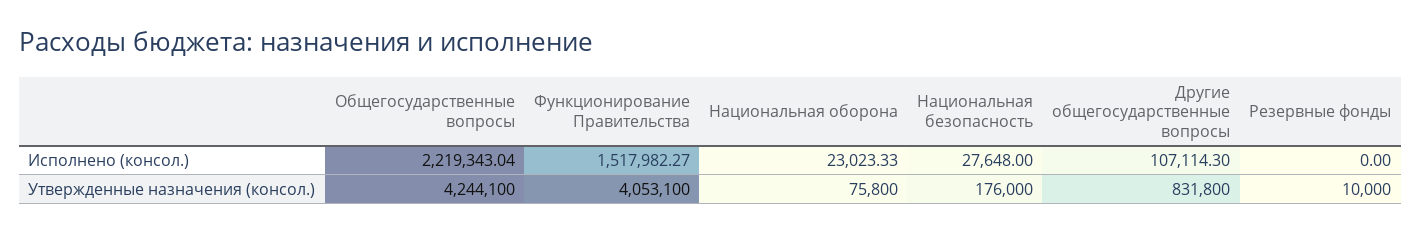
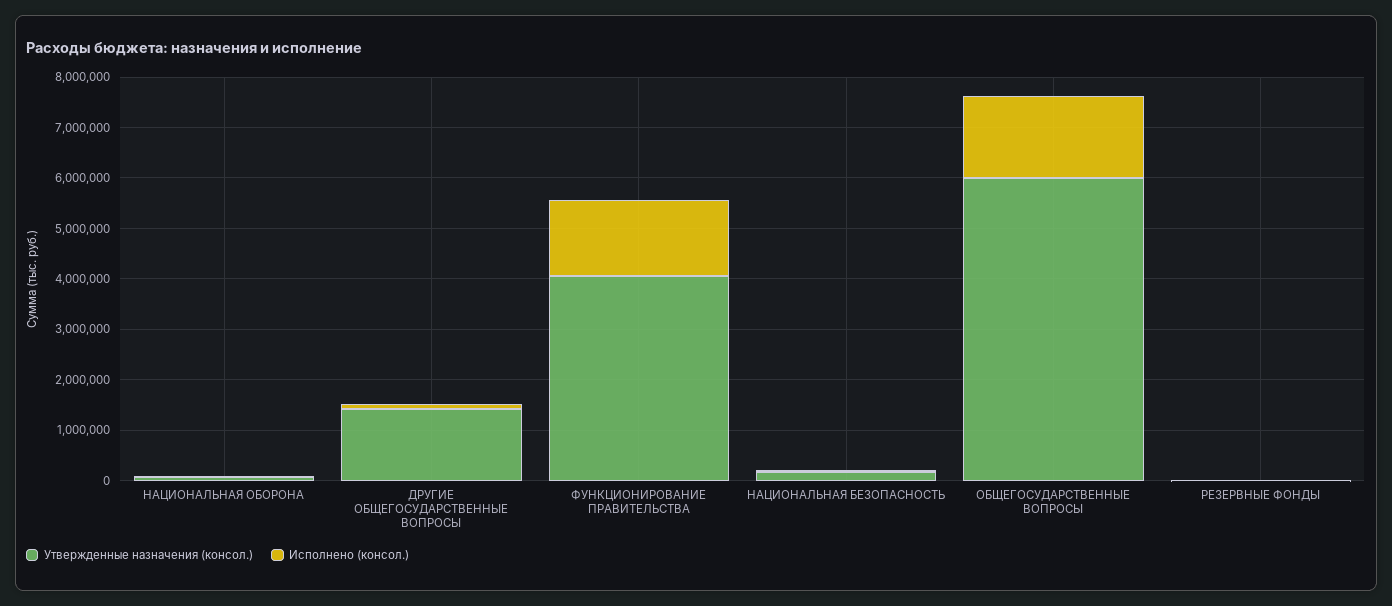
  {
    "Исполнено (консол.)": {
-     "Общегосударственные вопросы": 2219343.04,
+     "Общегосударственные вопросы": 1600000,
      "Функционирование Правительства": 1517982.27,
      "Национальная оборона": 23023.33,
      "Национальная безопасность": 27648,
      "Другие общегосударственные вопросы": 107114.3,
      "Резервные фонды": 0
    },
    "Утвержденные назначения (консол.)": {
-     "Общегосударственные вопросы": 4244100,
+     "Общегосударственные вопросы": 6000000,
      "Функционирование Правительства": 4053100,
      "Национальная оборона": 75800,
      "Национальная безопасность": 176000,
-     "Другие общегосударственные вопросы": 831800,
+     "Другие общегосударственные вопросы": 1400000,
      "Резервные фонды": 10000
    }
  }

